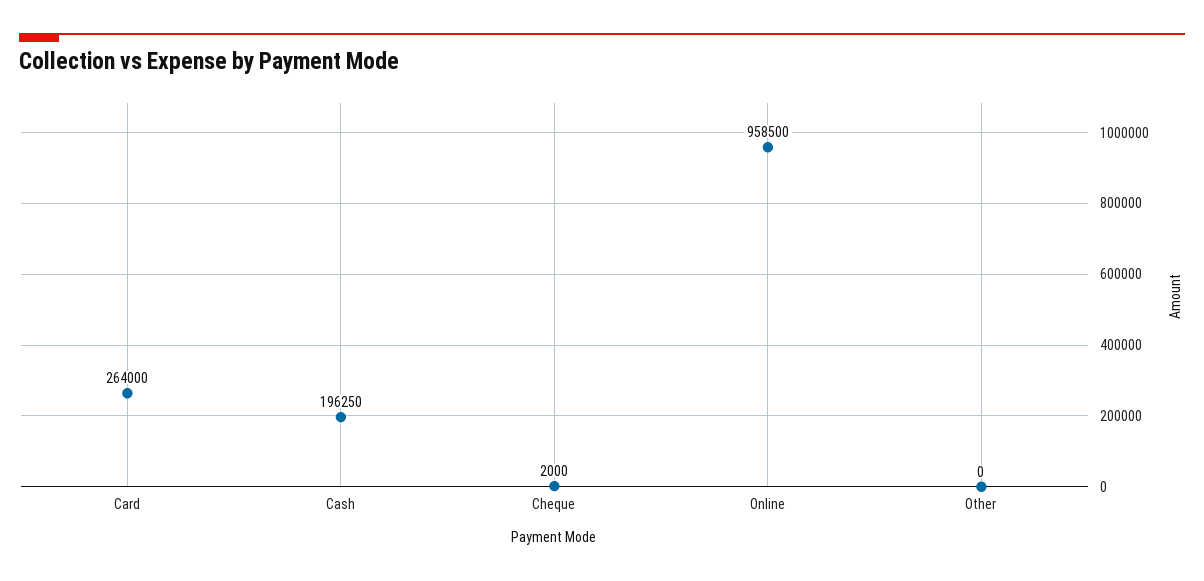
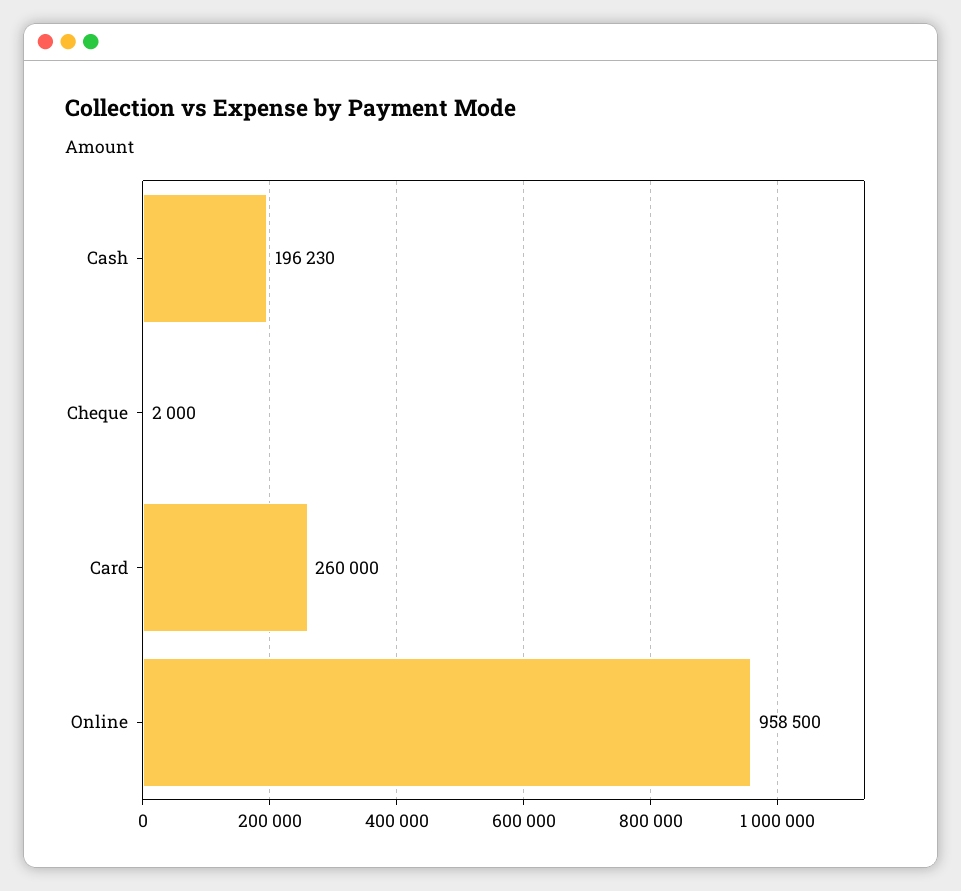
  {
-   "Card": 264000,
+   "Card": 260000,
-   "Cash": 196250,
+   "Cash": 196230,
    "Cheque": 2000,
-   "Online": 958500,
+   "Online": 958500
-   "Other": 0
  }

